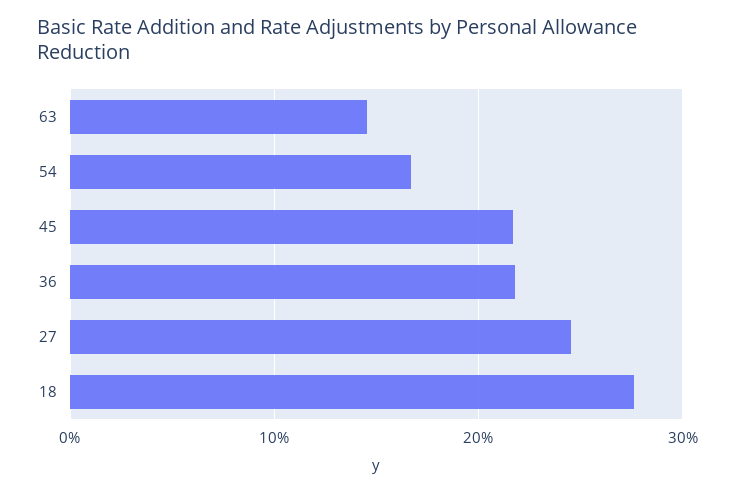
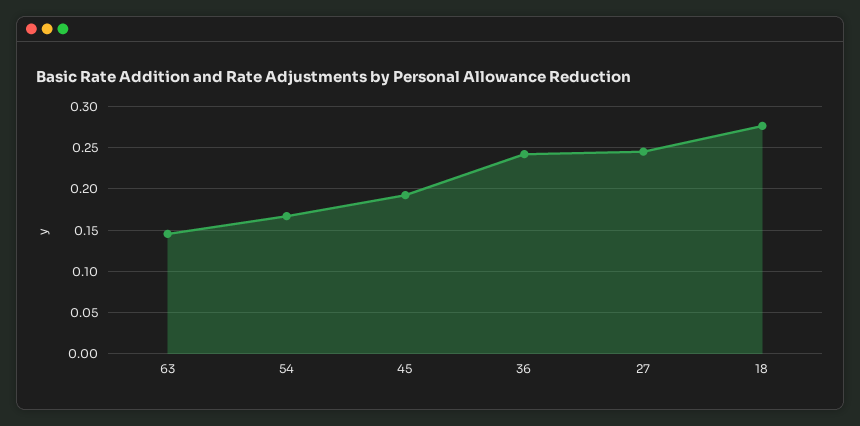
  {
    "63": 0.15,
    "54": 0.17,
-   "45": 0.22,
+   "45": 0.19,
-   "36": 0.22,
+   "36": 0.24,
    "27": 0.25,
    "18": 0.28
  }

